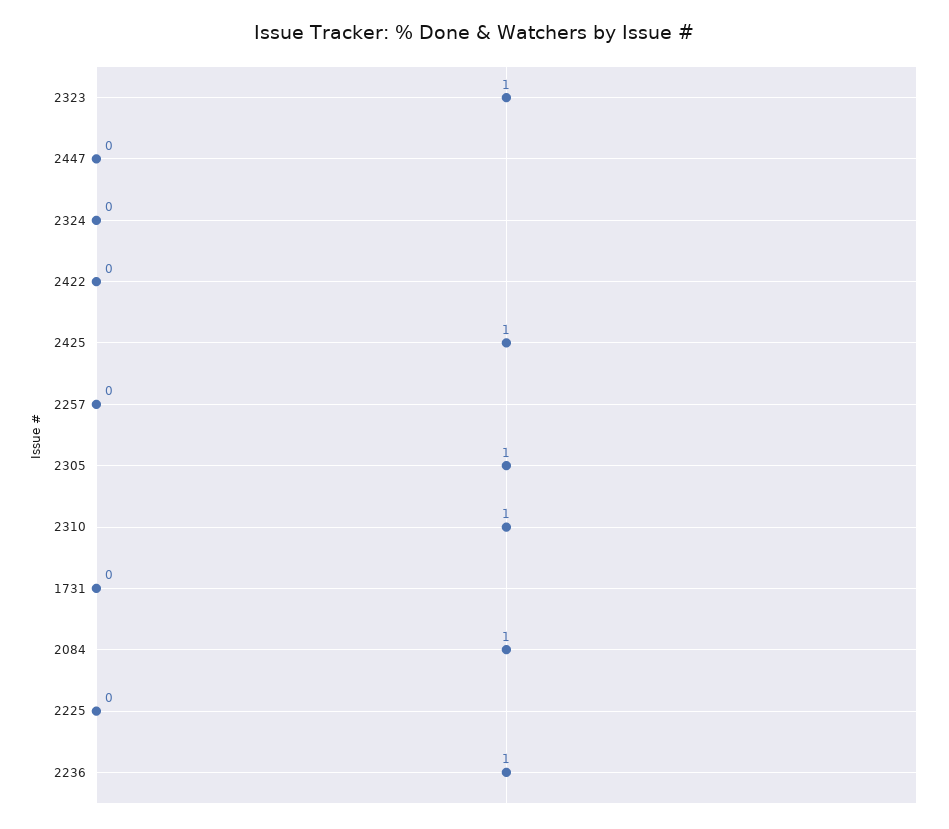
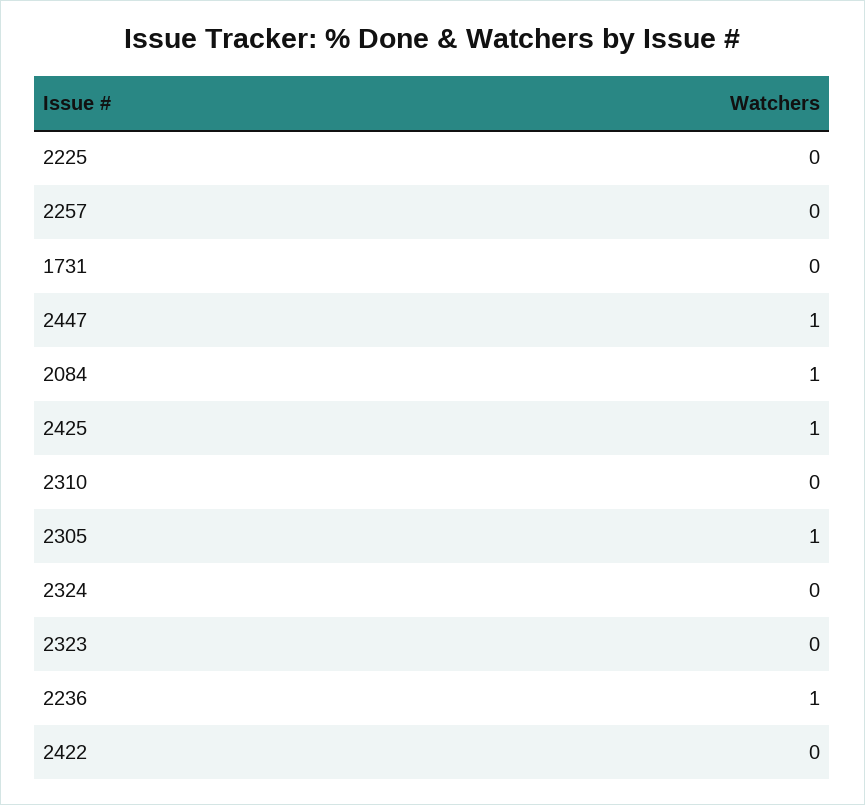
  {
-   "2323": 1,
+   "2323": 0,
-   "2447": 0,
+   "2447": 1,
    "2324": 0,
    "2422": 0,
    "2425": 1,
    "2257": 0,
    "2305": 1,
-   "2310": 1,
+   "2310": 0,
    "1731": 0,
    "2084": 1,
    "2225": 0,
    "2236": 1
  }

